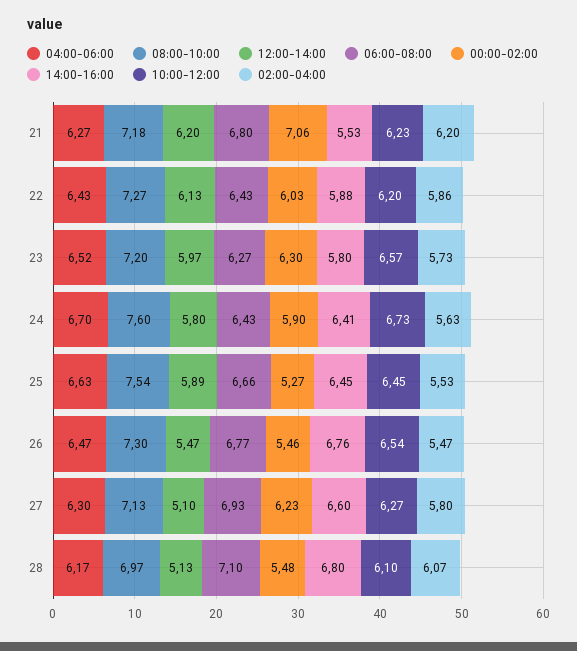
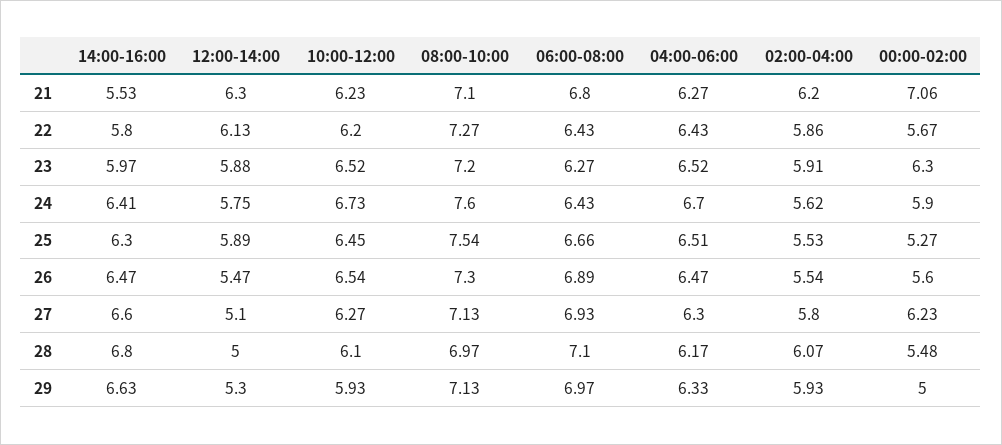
  {
    "04:00-06:00": {
      "21": 6.27,
      "22": 6.43,
      "23": 6.52,
      "24": 6.7,
-     "25": 6.63,
+     "25": 6.51,
      "26": 6.47,
      "27": 6.3,
-     "28": 6.17
+     "28": 6.17,
+     "29": 6.33
    },
    "08:00-10:00": {
-     "21": 7.18,
+     "21": 7.1,
      "22": 7.27,
      "23": 7.2,
      "24": 7.6,
      "25": 7.54,
      "26": 7.3,
      "27": 7.13,
-     "28": 6.97
+     "28": 6.97,
+     "29": 7.13
    },
    "12:00-14:00": {
-     "21": 6.2,
+     "21": 6.3,
      "22": 6.13,
-     "23": 5.97,
+     "23": 5.88,
-     "24": 5.8,
+     "24": 5.75,
      "25": 5.89,
      "26": 5.47,
      "27": 5.1,
-     "28": 5.13
+     "28": 5,
+     "29": 5.3
    },
    "06:00-08:00": {
      "21": 6.8,
      "22": 6.43,
      "23": 6.27,
      "24": 6.43,
      "25": 6.66,
-     "26": 6.77,
+     "26": 6.89,
      "27": 6.93,
-     "28": 7.1
+     "28": 7.1,
+     "29": 6.97
    },
    "00:00-02:00": {
      "21": 7.06,
-     "22": 6.03,
+     "22": 5.67,
      "23": 6.3,
      "24": 5.9,
      "25": 5.27,
-     "26": 5.46,
+     "26": 5.6,
      "27": 6.23,
-     "28": 5.48
+     "28": 5.48,
+     "29": 5
    },
    "14:00-16:00": {
      "21": 5.53,
-     "22": 5.88,
+     "22": 5.8,
-     "23": 5.8,
+     "23": 5.97,
      "24": 6.41,
-     "25": 6.45,
+     "25": 6.3,
-     "26": 6.76,
+     "26": 6.47,
      "27": 6.6,
-     "28": 6.8
+     "28": 6.8,
+     "29": 6.63
    },
    "10:00-12:00": {
      "21": 6.23,
      "22": 6.2,
-     "23": 6.57,
+     "23": 6.52,
      "24": 6.73,
      "25": 6.45,
      "26": 6.54,
      "27": 6.27,
-     "28": 6.1
+     "28": 6.1,
+     "29": 5.93
    },
    "02:00-04:00": {
      "21": 6.2,
      "22": 5.86,
-     "23": 5.73,
+     "23": 5.91,
-     "24": 5.63,
+     "24": 5.62,
      "25": 5.53,
-     "26": 5.47,
+     "26": 5.54,
      "27": 5.8,
-     "28": 6.07
+     "28": 6.07,
+     "29": 5.93
    }
  }

